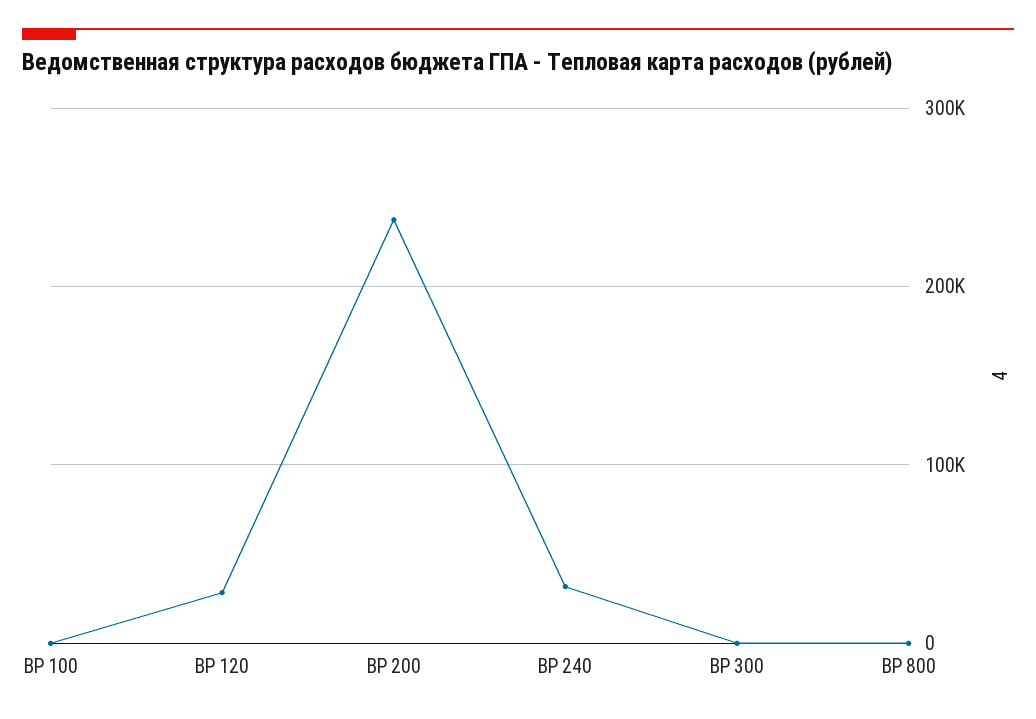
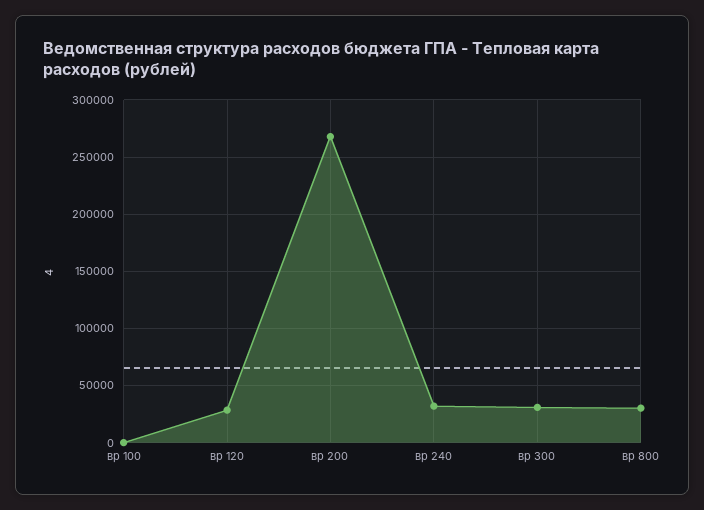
  {
    "ВР 100": 0,
    "ВР 120": 30000,
-   "ВР 200": 240000,
+   "ВР 200": 270000,
    "ВР 240": 30000,
-   "ВР 300": 0,
+   "ВР 300": 30000,
-   "ВР 800": 0
+   "ВР 800": 30000
  }

